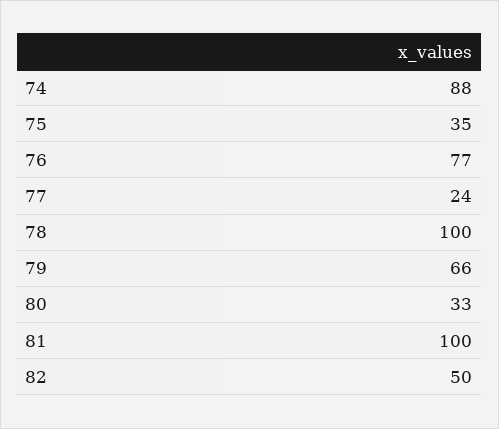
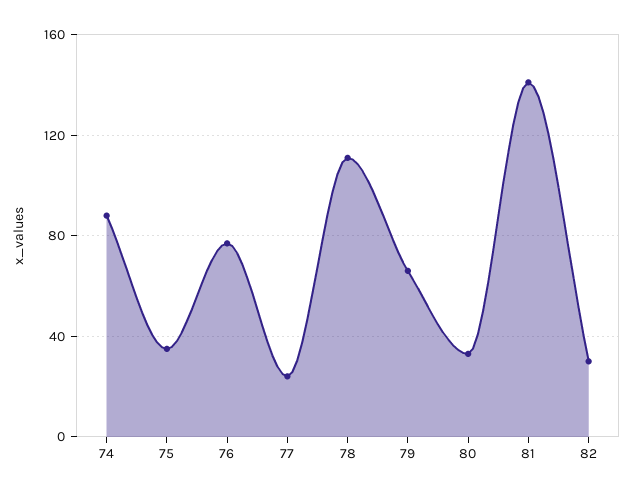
  {
    "74": 88,
    "75": 35,
    "76": 77,
    "77": 24,
-   "78": 100,
+   "78": 110,
    "79": 66,
    "80": 33,
-   "81": 100,
+   "81": 140,
-   "82": 50
+   "82": 30
  }

